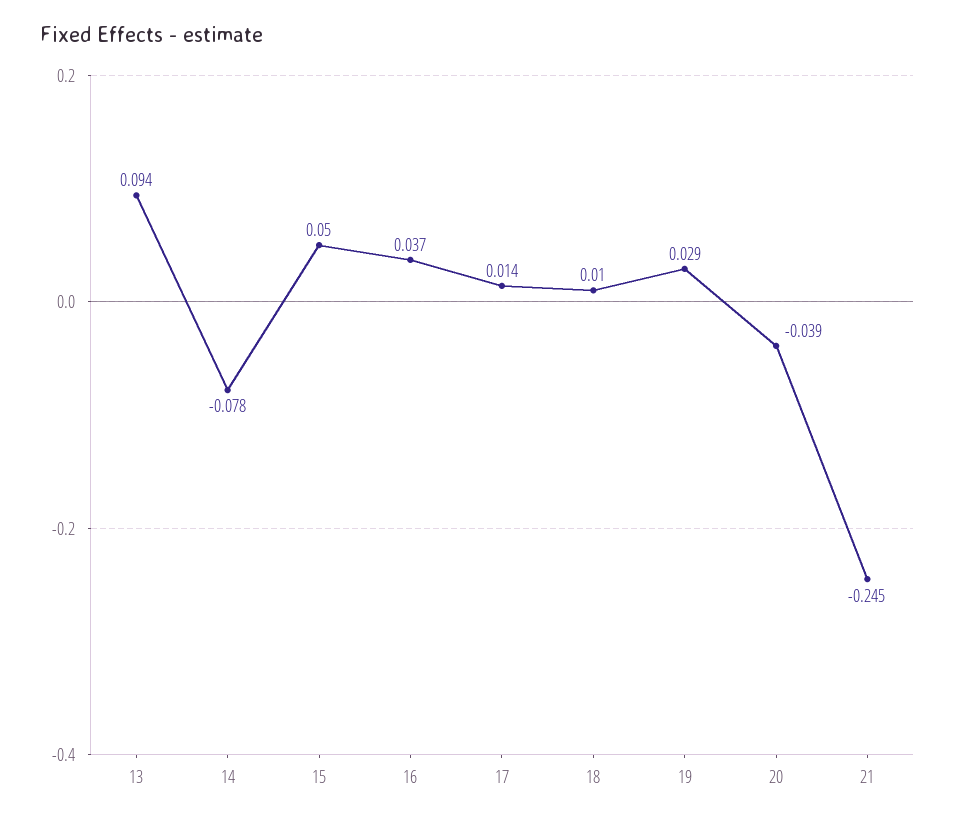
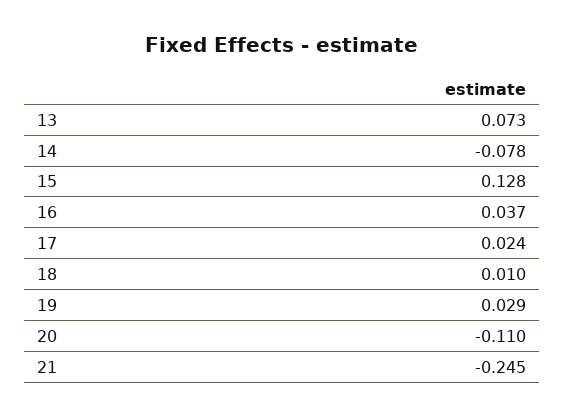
  {
-   "13": 0.094,
+   "13": 0.073,
    "14": -0.078,
-   "15": 0.05,
+   "15": 0.128,
    "16": 0.037,
-   "17": 0.014,
+   "17": 0.024,
    "18": 0.01,
    "19": 0.029,
-   "20": -0.039,
+   "20": -0.11,
    "21": -0.245
  }

